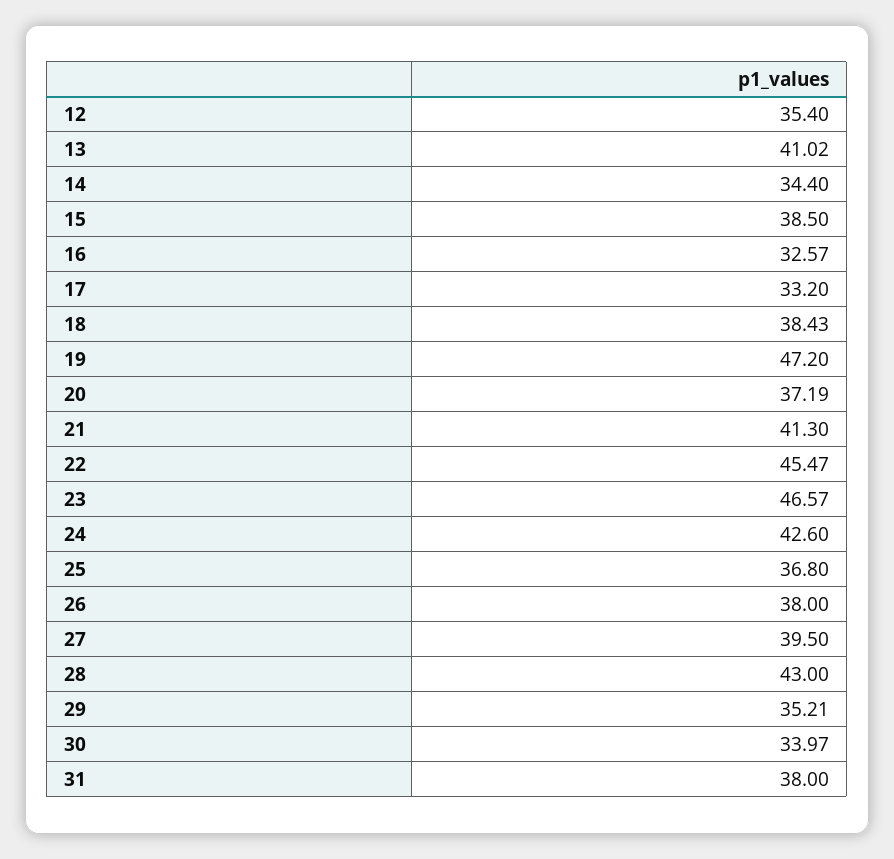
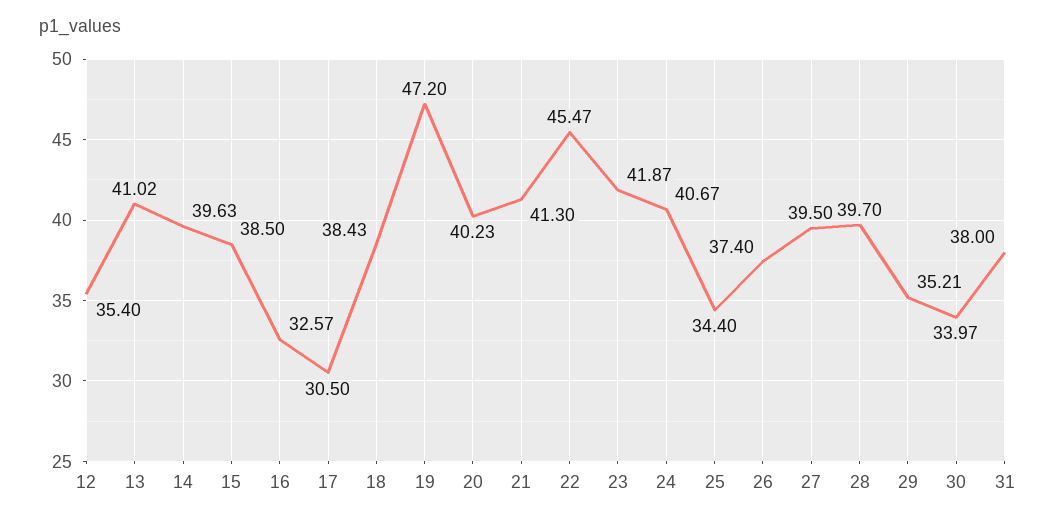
  {
    "12": 35.4,
    "13": 41.02,
-   "14": 34.4,
+   "14": 39.63,
    "15": 38.5,
    "16": 32.57,
-   "17": 33.2,
+   "17": 30.5,
    "18": 38.43,
    "19": 47.2,
-   "20": 37.19,
+   "20": 40.23,
    "21": 41.3,
    "22": 45.47,
-   "23": 46.57,
+   "23": 41.87,
-   "24": 42.6,
+   "24": 40.67,
-   "25": 36.8,
+   "25": 34.4,
-   "26": 38,
+   "26": 37.4,
    "27": 39.5,
-   "28": 43,
+   "28": 39.7,
    "29": 35.21,
    "30": 33.97,
    "31": 38
  }

